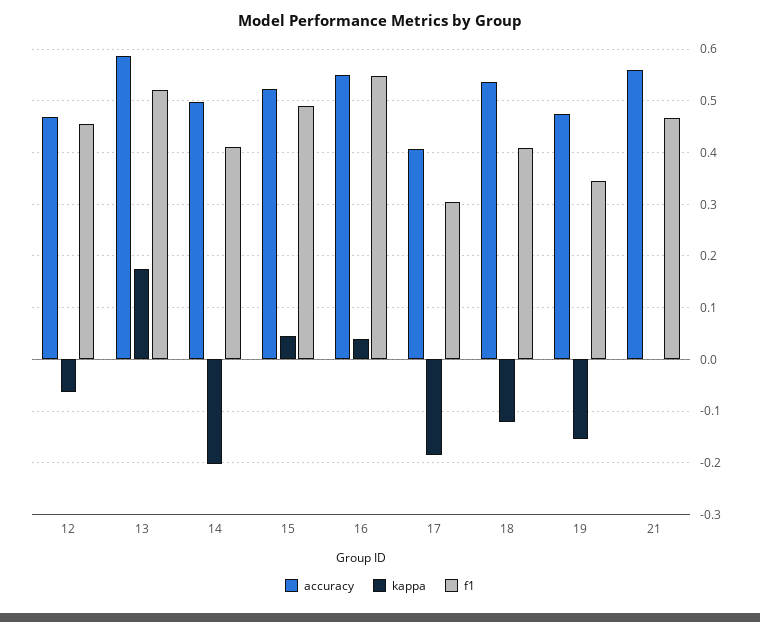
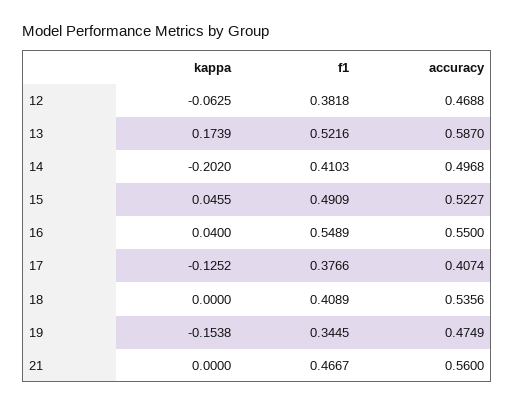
  {
    "accuracy": {
      "12": 0.4688,
      "13": 0.587,
      "14": 0.4968,
      "15": 0.5227,
      "16": 0.55,
      "17": 0.4074,
      "18": 0.5356,
      "19": 0.4749,
      "21": 0.56
    },
    "kappa": {
      "12": -0.0625,
      "13": 0.1739,
      "14": -0.202,
      "15": 0.0455,
      "16": 0.04,
-     "17": -0.18,
+     "17": -0.1252,
-     "18": -0.12,
+     "18": 0,
      "19": -0.1538,
      "21": 0
    },
    "f1": {
-     "12": 0.46,
+     "12": 0.3818,
      "13": 0.5216,
      "14": 0.4103,
      "15": 0.4909,
      "16": 0.5489,
-     "17": 0.3,
+     "17": 0.3766,
      "18": 0.4089,
      "19": 0.3445,
      "21": 0.4667
    }
  }

